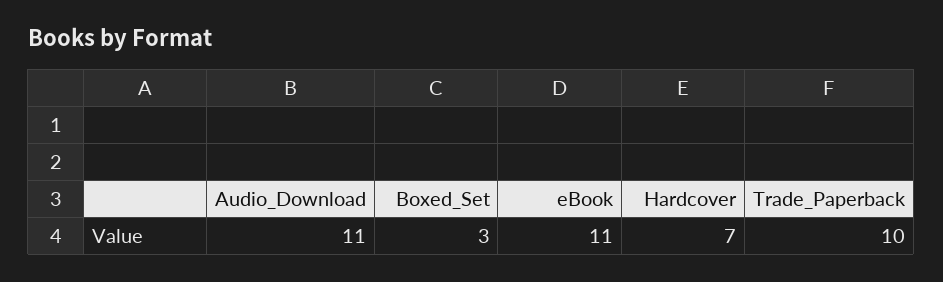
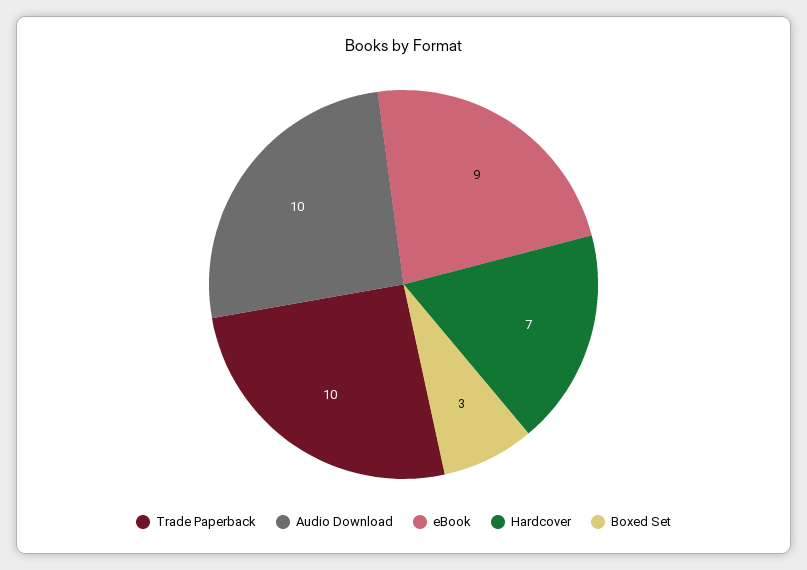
  {
-   "Audio_Download": 11,
+   "Audio_Download": 10,
    "Boxed_Set": 3,
-   "eBook": 11,
+   "eBook": 9,
    "Hardcover": 7,
    "Trade_Paperback": 10
  }

